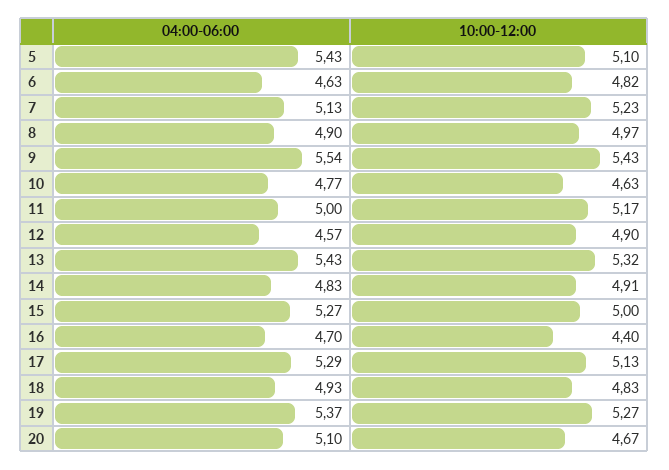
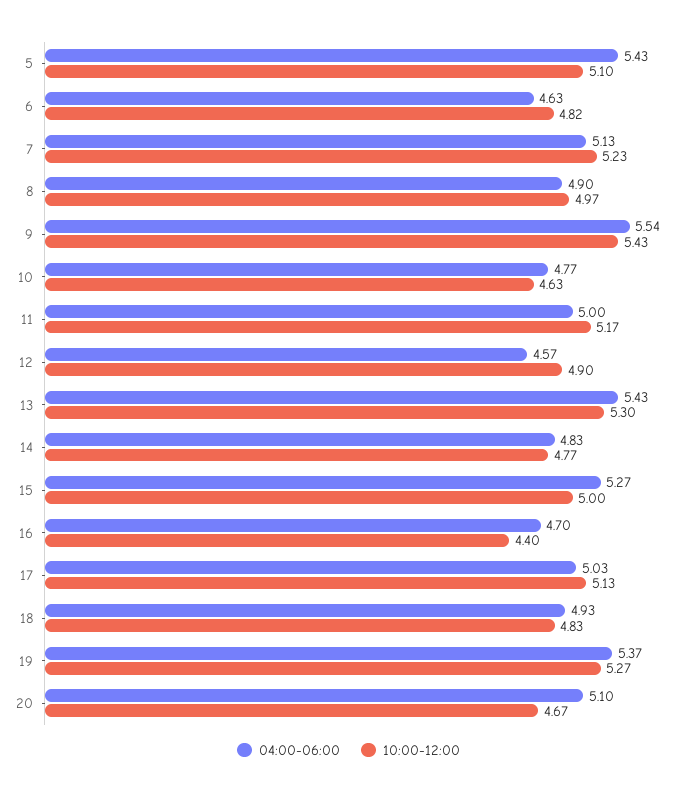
  {
    "04:00-06:00": {
      "5": 5.43,
      "6": 4.63,
      "7": 5.13,
      "8": 4.9,
      "9": 5.54,
      "10": 4.77,
      "11": 5,
      "12": 4.57,
      "13": 5.43,
      "14": 4.83,
      "15": 5.27,
      "16": 4.7,
-     "17": 5.29,
+     "17": 5.03,
      "18": 4.93,
      "19": 5.37,
      "20": 5.1
    },
    "10:00-12:00": {
      "5": 5.1,
      "6": 4.82,
      "7": 5.23,
      "8": 4.97,
      "9": 5.43,
      "10": 4.63,
      "11": 5.17,
      "12": 4.9,
-     "13": 5.32,
+     "13": 5.3,
-     "14": 4.91,
+     "14": 4.77,
      "15": 5,
      "16": 4.4,
      "17": 5.13,
      "18": 4.83,
      "19": 5.27,
      "20": 4.67
    }
  }

